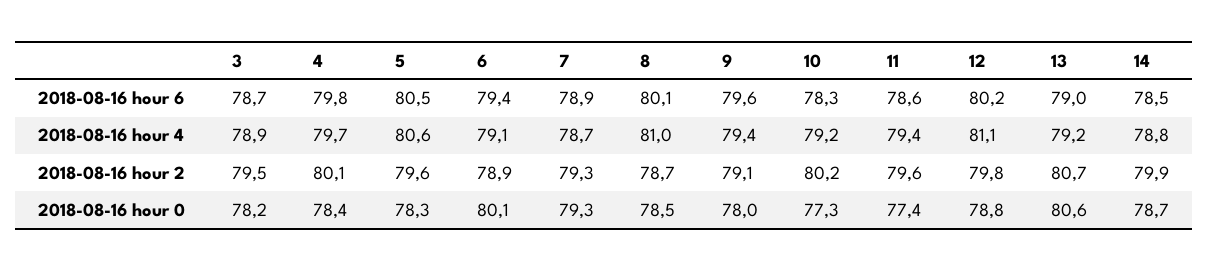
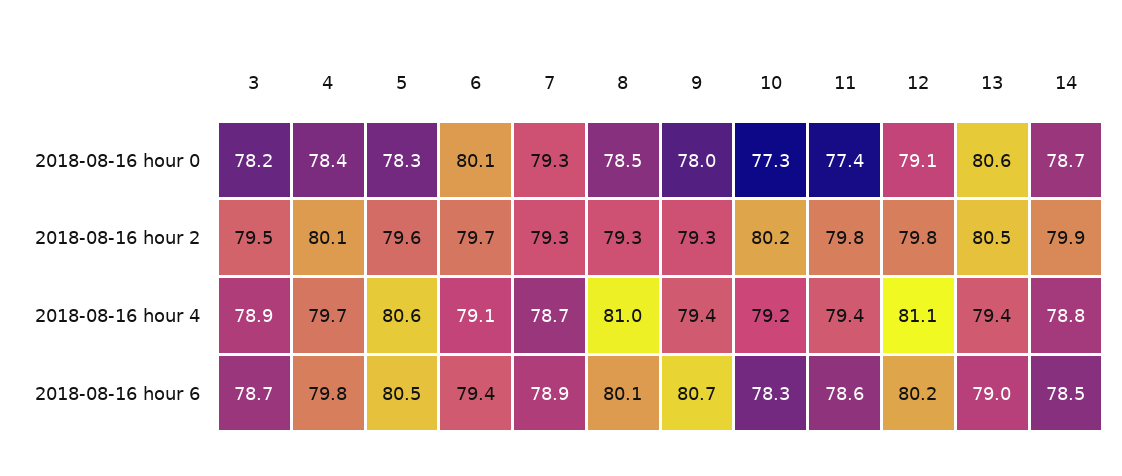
  {
    "3": {
      "2018-08-16 hour 6": 78.7,
      "2018-08-16 hour 4": 78.9,
      "2018-08-16 hour 2": 79.5,
      "2018-08-16 hour 0": 78.2
    },
    "4": {
      "2018-08-16 hour 6": 79.8,
      "2018-08-16 hour 4": 79.7,
      "2018-08-16 hour 2": 80.1,
      "2018-08-16 hour 0": 78.4
    },
    "5": {
      "2018-08-16 hour 6": 80.5,
      "2018-08-16 hour 4": 80.6,
      "2018-08-16 hour 2": 79.6,
      "2018-08-16 hour 0": 78.3
    },
    "6": {
      "2018-08-16 hour 6": 79.4,
      "2018-08-16 hour 4": 79.1,
-     "2018-08-16 hour 2": 78.9,
+     "2018-08-16 hour 2": 79.7,
      "2018-08-16 hour 0": 80.1
    },
    "7": {
      "2018-08-16 hour 6": 78.9,
      "2018-08-16 hour 4": 78.7,
      "2018-08-16 hour 2": 79.3,
      "2018-08-16 hour 0": 79.3
    },
    "8": {
      "2018-08-16 hour 6": 80.1,
      "2018-08-16 hour 4": 81,
-     "2018-08-16 hour 2": 78.7,
+     "2018-08-16 hour 2": 79.3,
      "2018-08-16 hour 0": 78.5
    },
    "9": {
-     "2018-08-16 hour 6": 79.6,
+     "2018-08-16 hour 6": 80.7,
      "2018-08-16 hour 4": 79.4,
-     "2018-08-16 hour 2": 79.1,
+     "2018-08-16 hour 2": 79.3,
      "2018-08-16 hour 0": 78
    },
    "10": {
      "2018-08-16 hour 6": 78.3,
      "2018-08-16 hour 4": 79.2,
      "2018-08-16 hour 2": 80.2,
      "2018-08-16 hour 0": 77.3
    },
    "11": {
      "2018-08-16 hour 6": 78.6,
      "2018-08-16 hour 4": 79.4,
-     "2018-08-16 hour 2": 79.6,
+     "2018-08-16 hour 2": 79.8,
      "2018-08-16 hour 0": 77.4
    },
    "12": {
      "2018-08-16 hour 6": 80.2,
      "2018-08-16 hour 4": 81.1,
      "2018-08-16 hour 2": 79.8,
-     "2018-08-16 hour 0": 78.8
+     "2018-08-16 hour 0": 79.1
    },
    "13": {
      "2018-08-16 hour 6": 79,
-     "2018-08-16 hour 4": 79.2,
+     "2018-08-16 hour 4": 79.4,
-     "2018-08-16 hour 2": 80.7,
+     "2018-08-16 hour 2": 80.5,
      "2018-08-16 hour 0": 80.6
    },
    "14": {
      "2018-08-16 hour 6": 78.5,
      "2018-08-16 hour 4": 78.8,
      "2018-08-16 hour 2": 79.9,
      "2018-08-16 hour 0": 78.7
    }
  }

